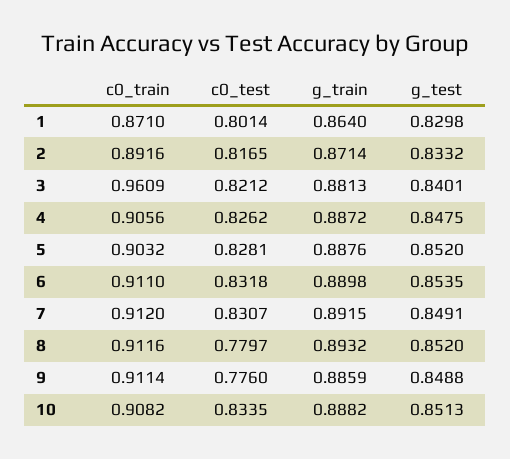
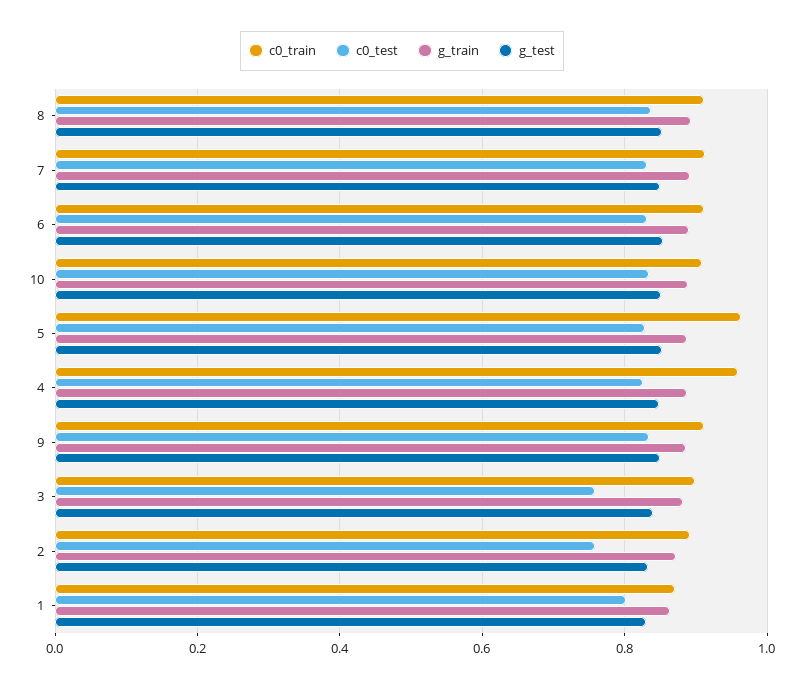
  {
    "c0_train": {
      "1": 0.871,
      "2": 0.8916,
-     "3": 0.9609,
+     "3": 0.9,
-     "4": 0.9056,
+     "4": 0.96,
-     "5": 0.9032,
+     "5": 0.96,
      "6": 0.911,
      "7": 0.912,
      "8": 0.9116,
      "9": 0.9114,
      "10": 0.9082
    },
    "c0_test": {
      "1": 0.8014,
-     "2": 0.8165,
+     "2": 0.76,
-     "3": 0.8212,
+     "3": 0.76,
      "4": 0.8262,
      "5": 0.8281,
      "6": 0.8318,
      "7": 0.8307,
-     "8": 0.7797,
+     "8": 0.84,
-     "9": 0.776,
+     "9": 0.84,
      "10": 0.8335
    },
    "g_train": {
      "1": 0.864,
      "2": 0.8714,
      "3": 0.8813,
      "4": 0.8872,
      "5": 0.8876,
      "6": 0.8898,
      "7": 0.8915,
      "8": 0.8932,
      "9": 0.8859,
      "10": 0.8882
    },
    "g_test": {
      "1": 0.8298,
      "2": 0.8332,
      "3": 0.8401,
      "4": 0.8475,
      "5": 0.852,
      "6": 0.8535,
      "7": 0.8491,
      "8": 0.852,
      "9": 0.8488,
      "10": 0.8513
    }
  }

